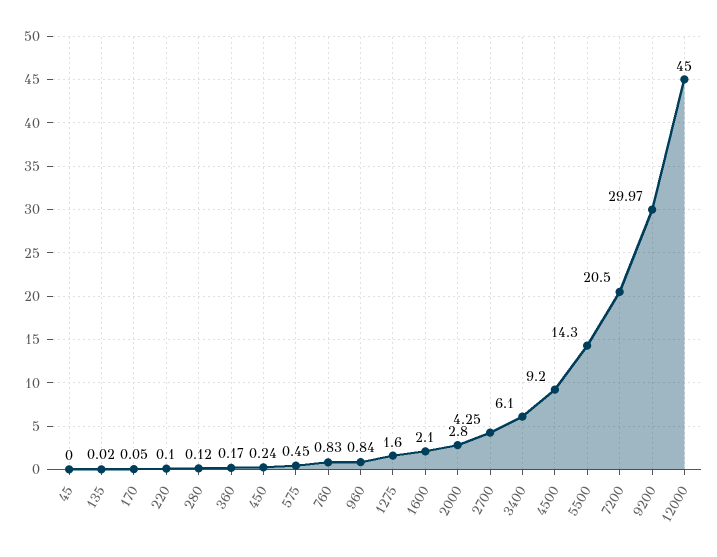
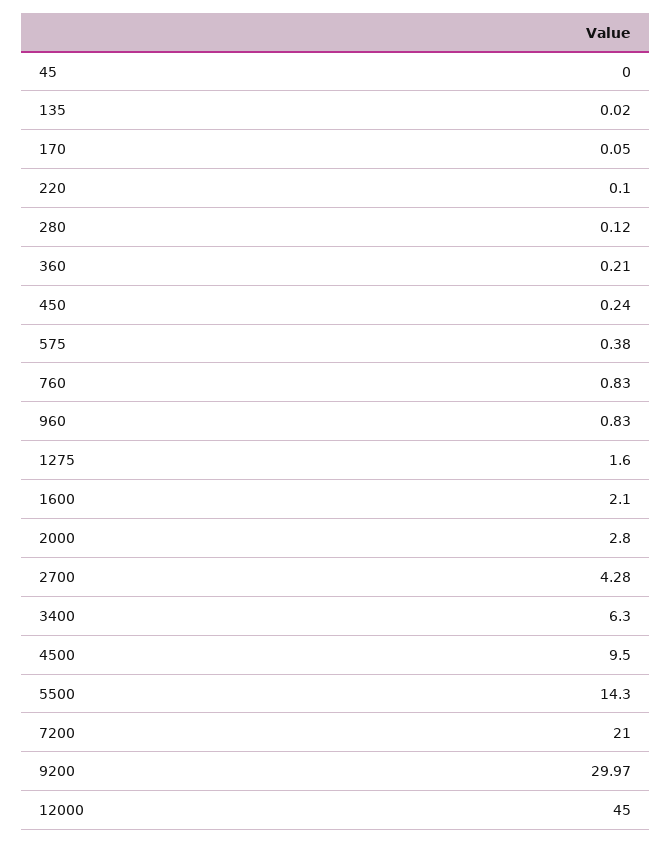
  {
    "45": 0,
    "135": 0.02,
    "170": 0.05,
    "220": 0.1,
    "280": 0.12,
-   "360": 0.17,
+   "360": 0.21,
    "450": 0.24,
-   "575": 0.45,
+   "575": 0.38,
    "760": 0.83,
-   "960": 0.84,
+   "960": 0.83,
    "1275": 1.6,
    "1600": 2.1,
    "2000": 2.8,
-   "2700": 4.25,
+   "2700": 4.28,
-   "3400": 6.1,
+   "3400": 6.3,
-   "4500": 9.2,
+   "4500": 9.5,
    "5500": 14.3,
-   "7200": 20.5,
+   "7200": 21,
    "9200": 29.97,
    "12000": 45
  }

